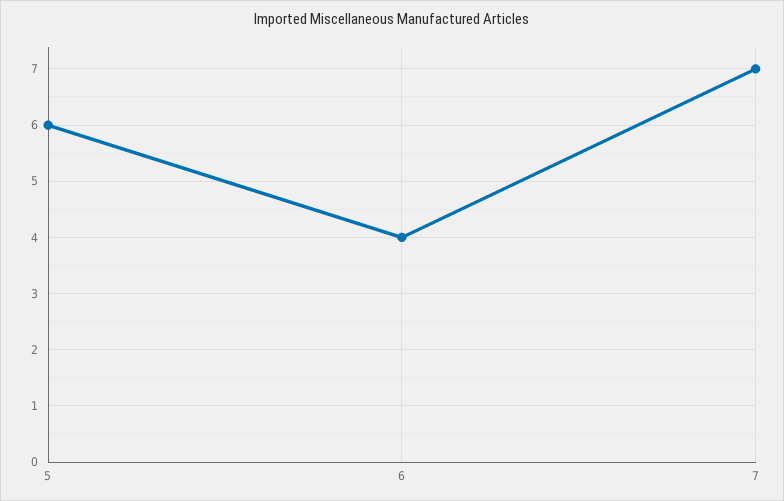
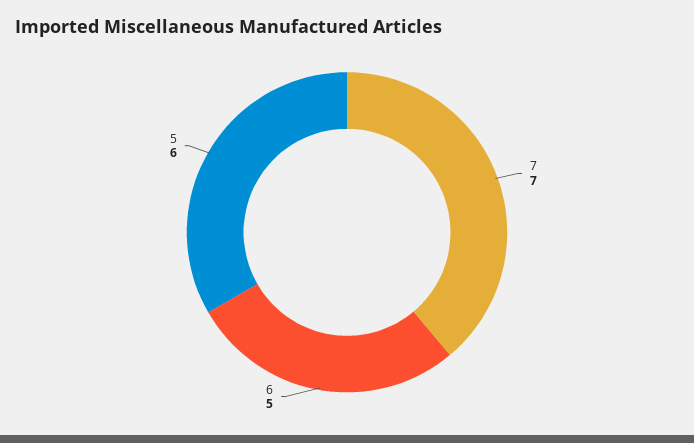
  {
    "5": 6,
-   "6": 4,
+   "6": 5,
    "7": 7
  }

